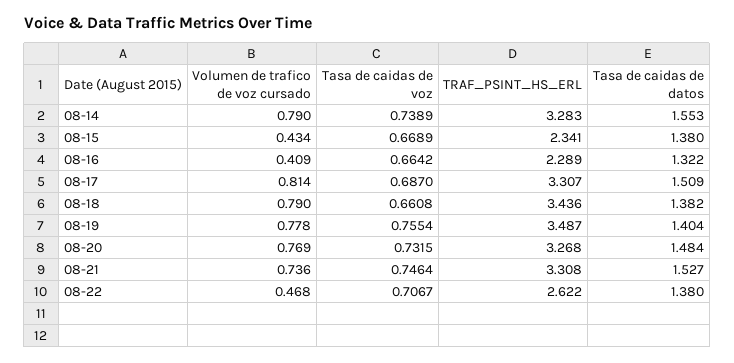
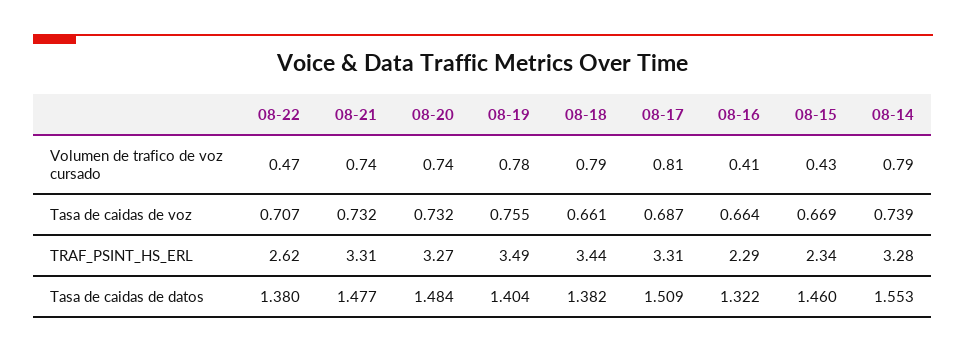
  {
    "Volumen de trafico de voz cursado": {
      "08-14": 0.79,
      "08-15": 0.434,
      "08-16": 0.409,
      "08-17": 0.814,
      "08-18": 0.79,
      "08-19": 0.778,
-     "08-20": 0.769,
+     "08-20": 0.74,
      "08-21": 0.736,
      "08-22": 0.468
    },
    "Tasa de caidas de voz": {
      "08-14": 0.7389,
      "08-15": 0.6689,
      "08-16": 0.6642,
      "08-17": 0.687,
      "08-18": 0.6608,
      "08-19": 0.7554,
      "08-20": 0.7315,
-     "08-21": 0.7464,
+     "08-21": 0.732,
      "08-22": 0.7067
    },
    "TRAF_PSINT_HS_ERL": {
      "08-14": 3.283,
      "08-15": 2.341,
      "08-16": 2.289,
      "08-17": 3.307,
      "08-18": 3.436,
      "08-19": 3.487,
      "08-20": 3.268,
      "08-21": 3.308,
      "08-22": 2.622
    },
    "Tasa de caidas de datos": {
      "08-14": 1.553,
-     "08-15": 1.38,
+     "08-15": 1.46,
      "08-16": 1.322,
      "08-17": 1.509,
      "08-18": 1.382,
      "08-19": 1.404,
      "08-20": 1.484,
-     "08-21": 1.527,
+     "08-21": 1.477,
      "08-22": 1.38
    }
  }

